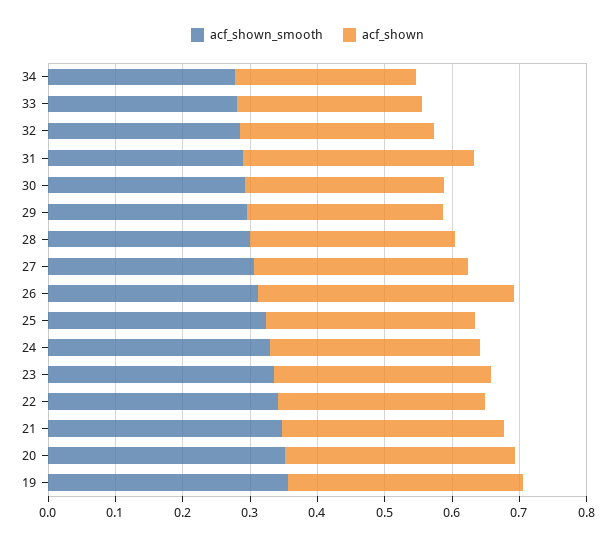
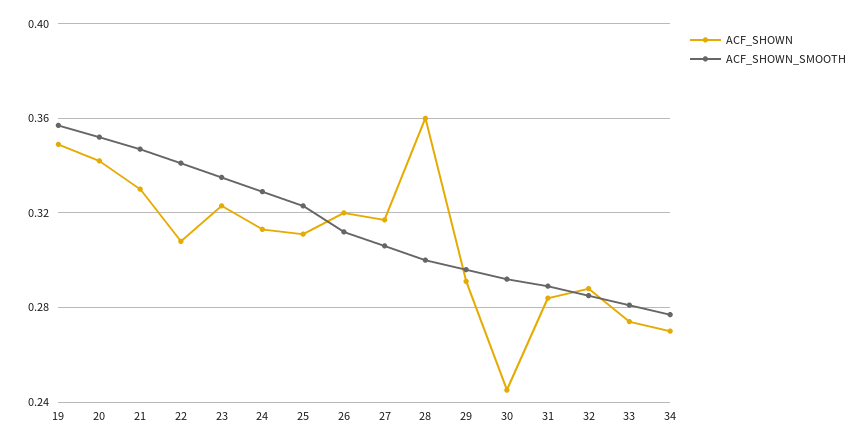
  {
    "acf_shown_smooth": {
      "34": 0.275,
      "33": 0.28,
      "32": 0.285,
      "31": 0.29,
      "30": 0.29,
      "29": 0.295,
      "28": 0.3,
      "27": 0.305,
      "26": 0.31,
      "25": 0.325,
      "24": 0.33,
      "23": 0.335,
      "22": 0.34,
      "21": 0.345,
      "20": 0.35,
      "19": 0.355
    },
    "acf_shown": {
      "34": 0.27,
      "33": 0.275,
      "32": 0.29,
-     "31": 0.34,
+     "31": 0.285,
-     "30": 0.3,
+     "30": 0.245,
      "29": 0.29,
-     "28": 0.3,
+     "28": 0.36,
      "27": 0.315,
-     "26": 0.38,
+     "26": 0.32,
      "25": 0.31,
      "24": 0.315,
      "23": 0.325,
      "22": 0.31,
      "21": 0.33,
      "20": 0.34,
      "19": 0.35
    }
  }

